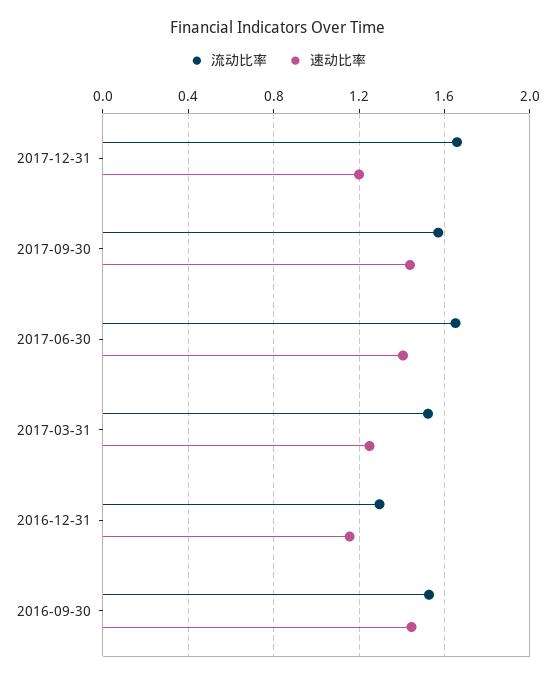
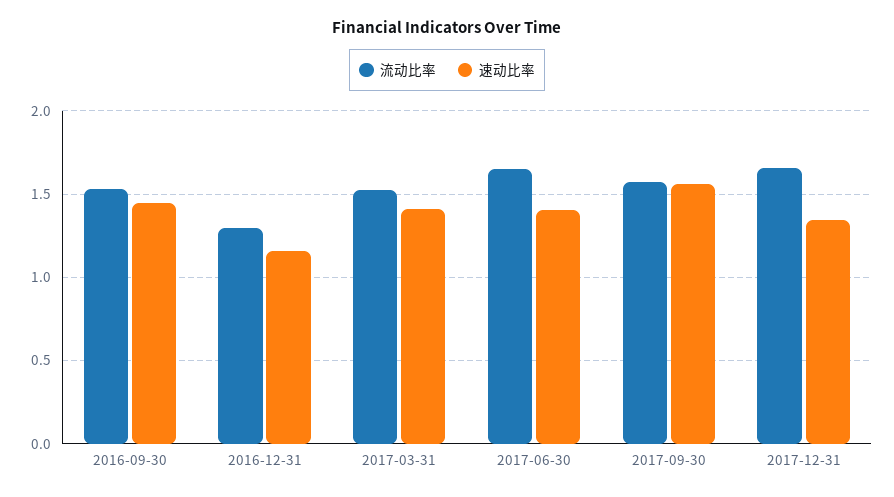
  {
    "流动比率": {
      "2017-12-31": 1.65,
      "2017-09-30": 1.55,
      "2017-06-30": 1.65,
      "2017-03-31": 1.5,
      "2016-12-31": 1.3,
      "2016-09-30": 1.55
    },
    "速动比率": {
-     "2017-12-31": 1.2,
+     "2017-12-31": 1.35,
-     "2017-09-30": 1.45,
+     "2017-09-30": 1.55,
      "2017-06-30": 1.4,
-     "2017-03-31": 1.25,
+     "2017-03-31": 1.4,
      "2016-12-31": 1.15,
      "2016-09-30": 1.45
    }
  }

